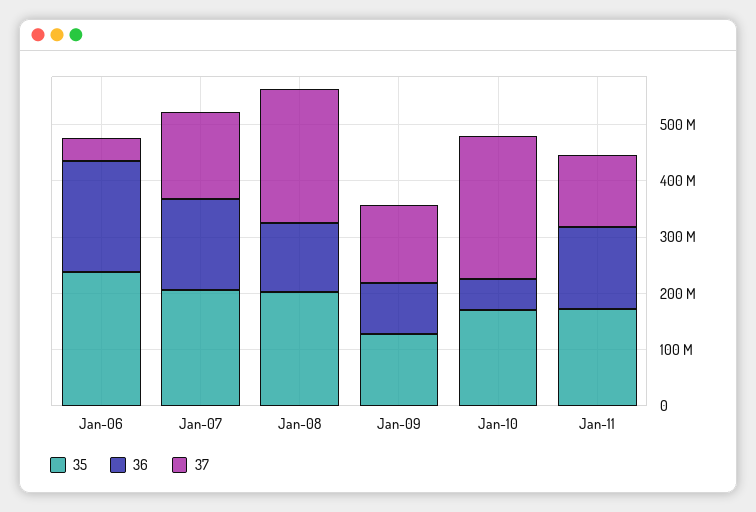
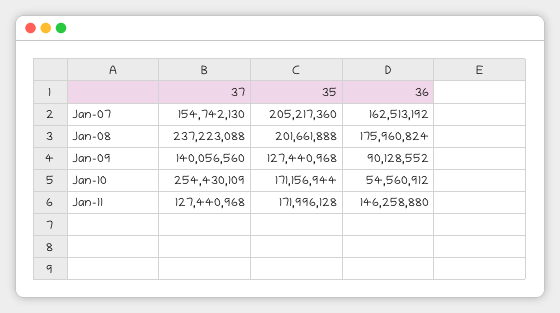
  {
    "35": {
-     "Jan-06": 240000000,
      "Jan-07": 205217360,
      "Jan-08": 201661888,
      "Jan-09": 127440968,
      "Jan-10": 171156944,
      "Jan-11": 171996128
    },
    "36": {
-     "Jan-06": 200000000,
      "Jan-07": 162513192,
-     "Jan-08": 120000000,
+     "Jan-08": 175960824,
      "Jan-09": 90128552,
      "Jan-10": 54560912,
      "Jan-11": 146258880
    },
    "37": {
-     "Jan-06": 40000000,
      "Jan-07": 154742130,
      "Jan-08": 237223088,
      "Jan-09": 140056560,
      "Jan-10": 254430109,
      "Jan-11": 127440968
    }
  }

